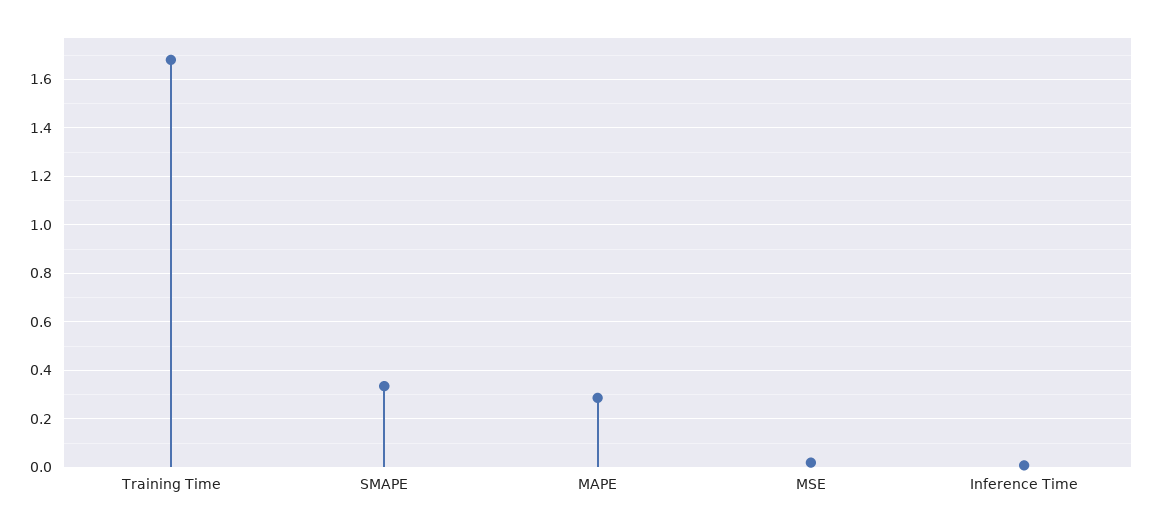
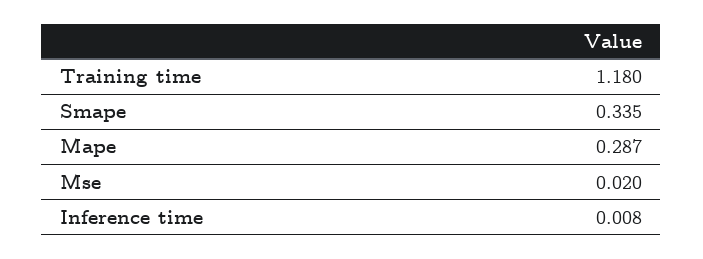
  {
-   "Training Time": 1.675,
+   "Training Time": 1.18,
    "SMAPE": 0.335,
    "MAPE": 0.287,
    "MSE": 0.02,
    "Inference Time": 0.008
  }

